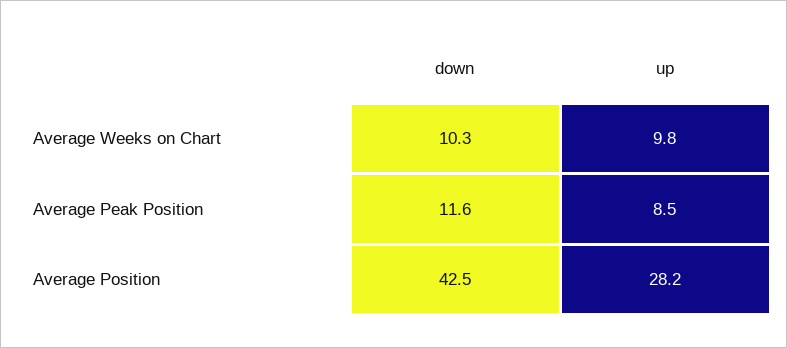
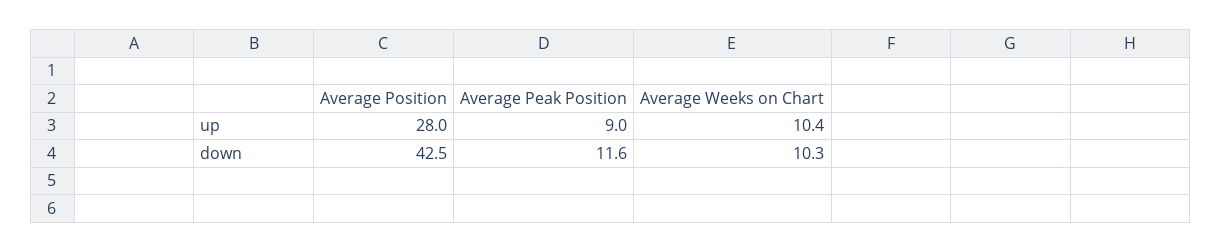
  {
    "down": {
      "Average Weeks on Chart": 10.3,
      "Average Peak Position": 11.6,
      "Average Position": 42.5
    },
    "up": {
-     "Average Weeks on Chart": 9.8,
+     "Average Weeks on Chart": 10.4,
-     "Average Peak Position": 8.5,
+     "Average Peak Position": 9,
-     "Average Position": 28.2
+     "Average Position": 28
    }
  }

